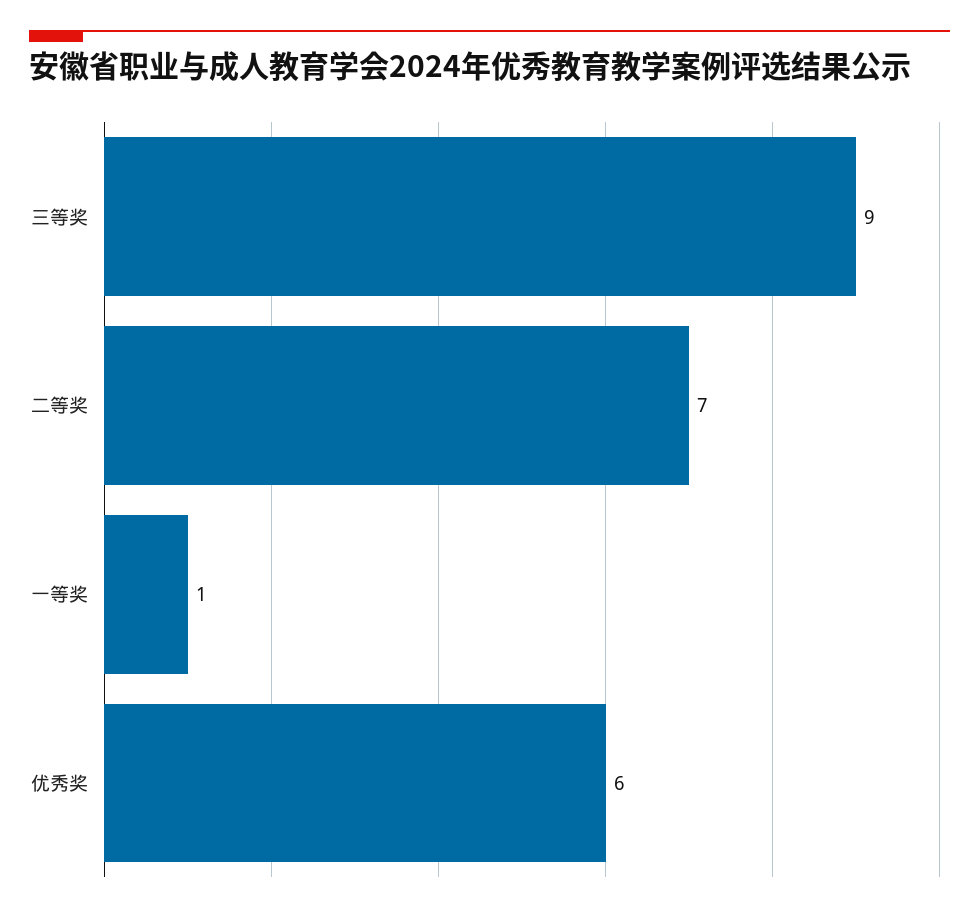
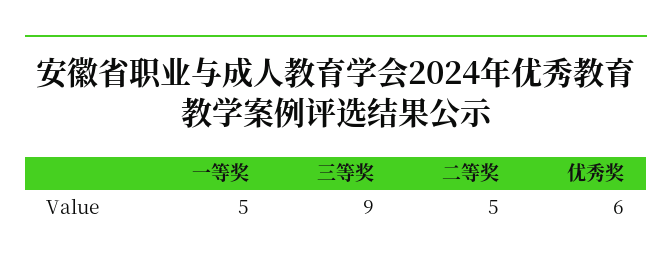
  {
    "三等奖": 9,
-   "二等奖": 7,
+   "二等奖": 5,
-   "一等奖": 1,
+   "一等奖": 5,
    "优秀奖": 6
  }

